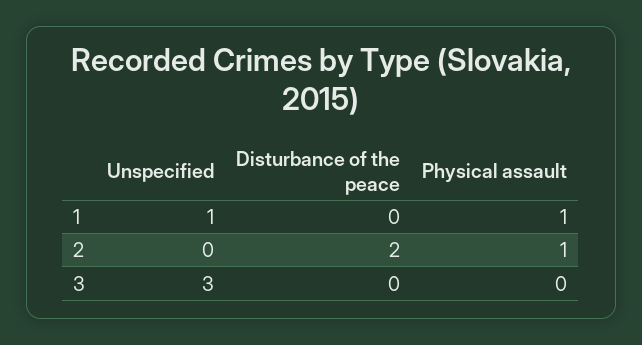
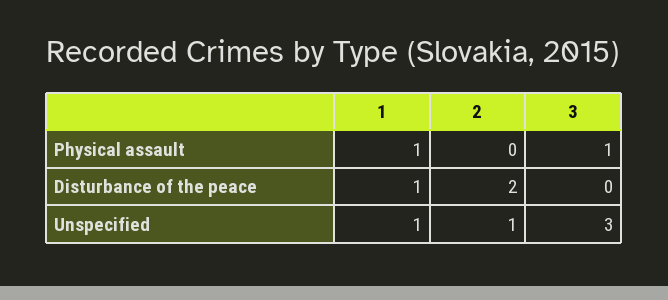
  {
    "Unspecified": {
      "1": 1,
-     "2": 0,
+     "2": 1,
      "3": 3
    },
    "Disturbance of the peace": {
-     "1": 0,
+     "1": 1,
      "2": 2,
      "3": 0
    },
    "Physical assault": {
      "1": 1,
-     "2": 1,
+     "2": 0,
-     "3": 0
+     "3": 1
    }
  }

